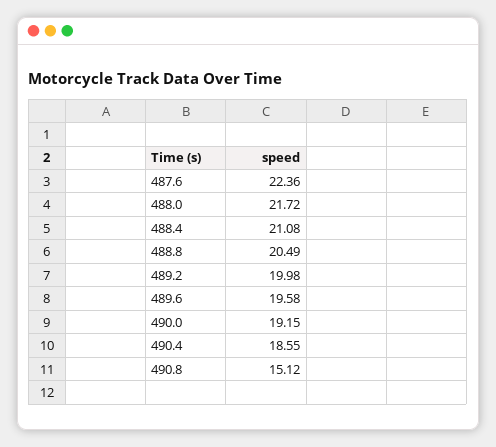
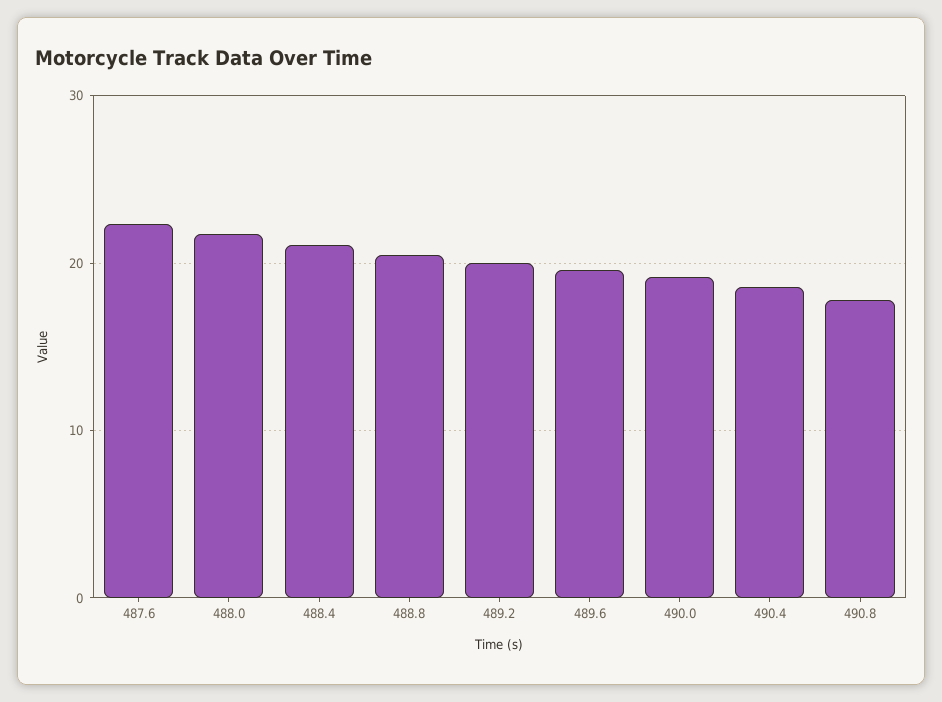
  {
    "487.6": 22.36,
    "488.0": 21.72,
    "488.4": 21.08,
    "488.8": 20.49,
    "489.2": 19.98,
    "489.6": 19.58,
    "490.0": 19.15,
    "490.4": 18.55,
-   "490.8": 15.12
+   "490.8": 18
  }

